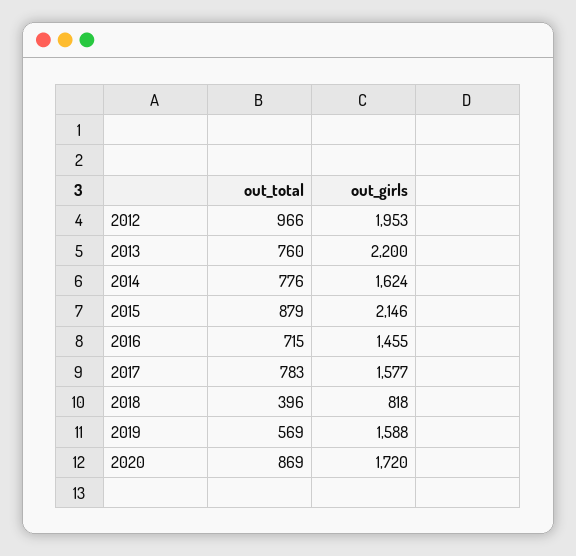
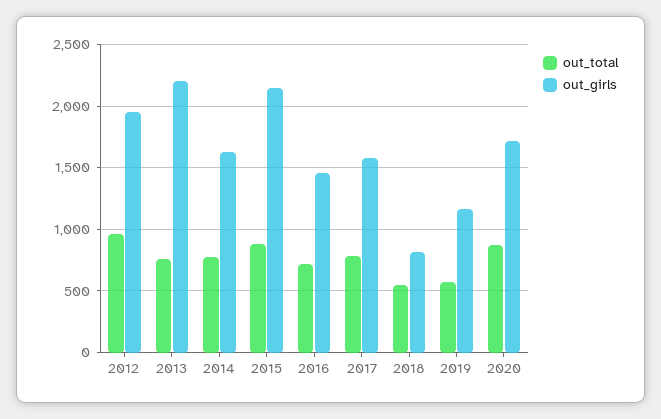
  {
    "out_total": {
      "2012": 966,
      "2013": 760,
      "2014": 776,
      "2015": 879,
      "2016": 715,
      "2017": 783,
-     "2018": 396,
+     "2018": 550,
      "2019": 569,
      "2020": 869
    },
    "out_girls": {
      "2012": 1953,
      "2013": 2200,
      "2014": 1624,
      "2015": 2146,
      "2016": 1455,
      "2017": 1577,
      "2018": 818,
-     "2019": 1588,
+     "2019": 1150,
      "2020": 1720
    }
  }

